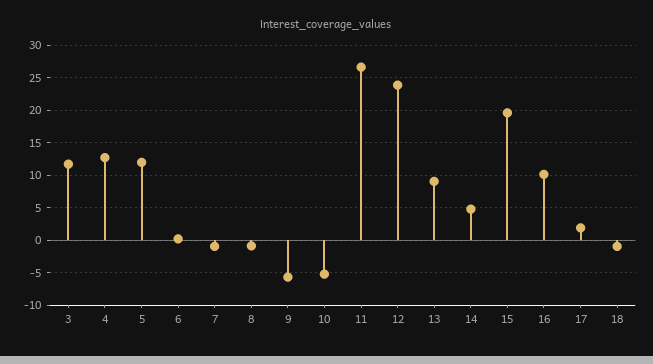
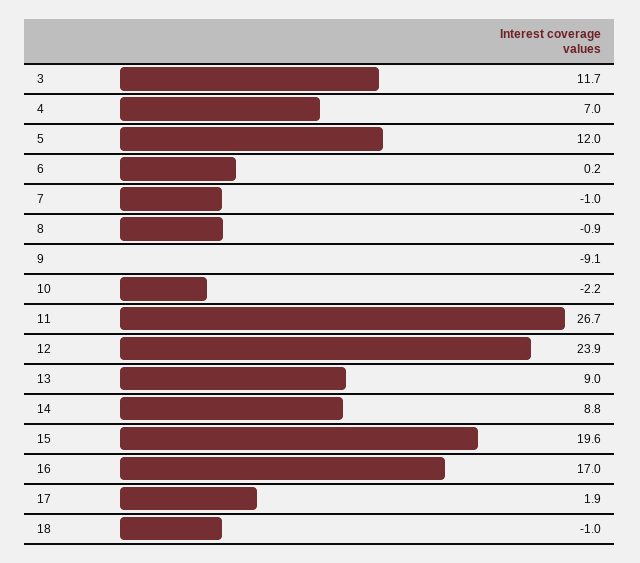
  {
    "3": 11.7,
-   "4": 13,
+   "4": 7,
    "5": 12,
    "6": 0.2,
    "7": -1,
    "8": -0.9,
-   "9": -6,
+   "9": -9.1,
-   "10": -5,
+   "10": -2.2,
    "11": 26.7,
    "12": 23.9,
    "13": 9,
-   "14": 5,
+   "14": 8.8,
    "15": 19.6,
-   "16": 10,
+   "16": 17,
    "17": 1.9,
    "18": -1
  }

